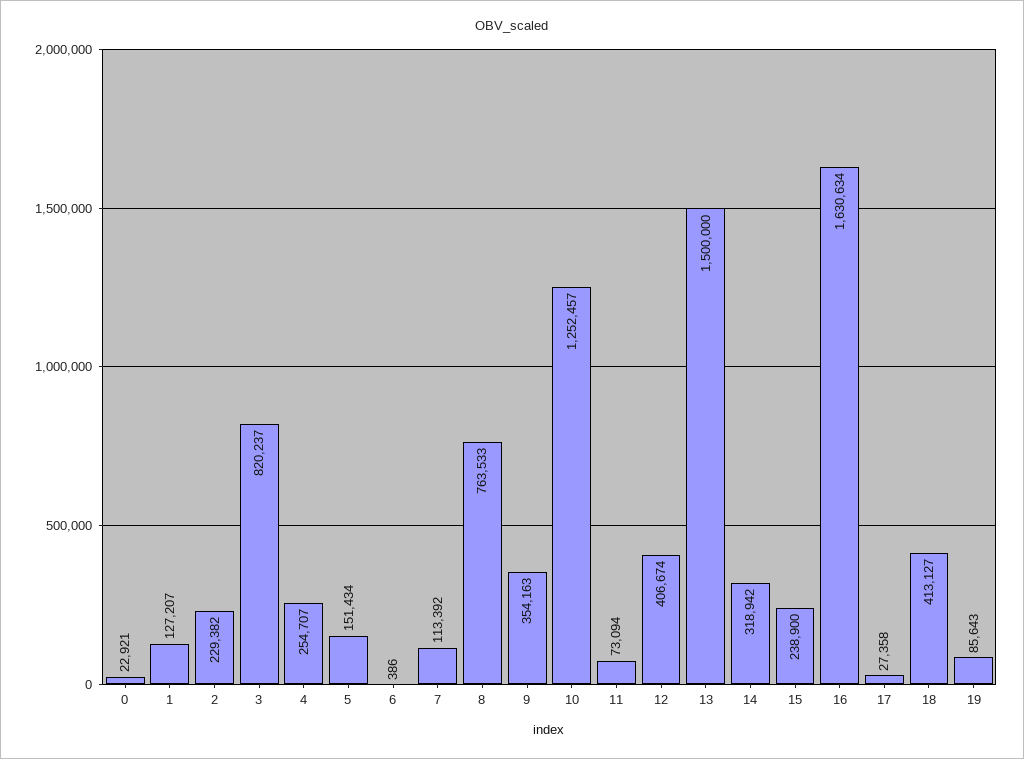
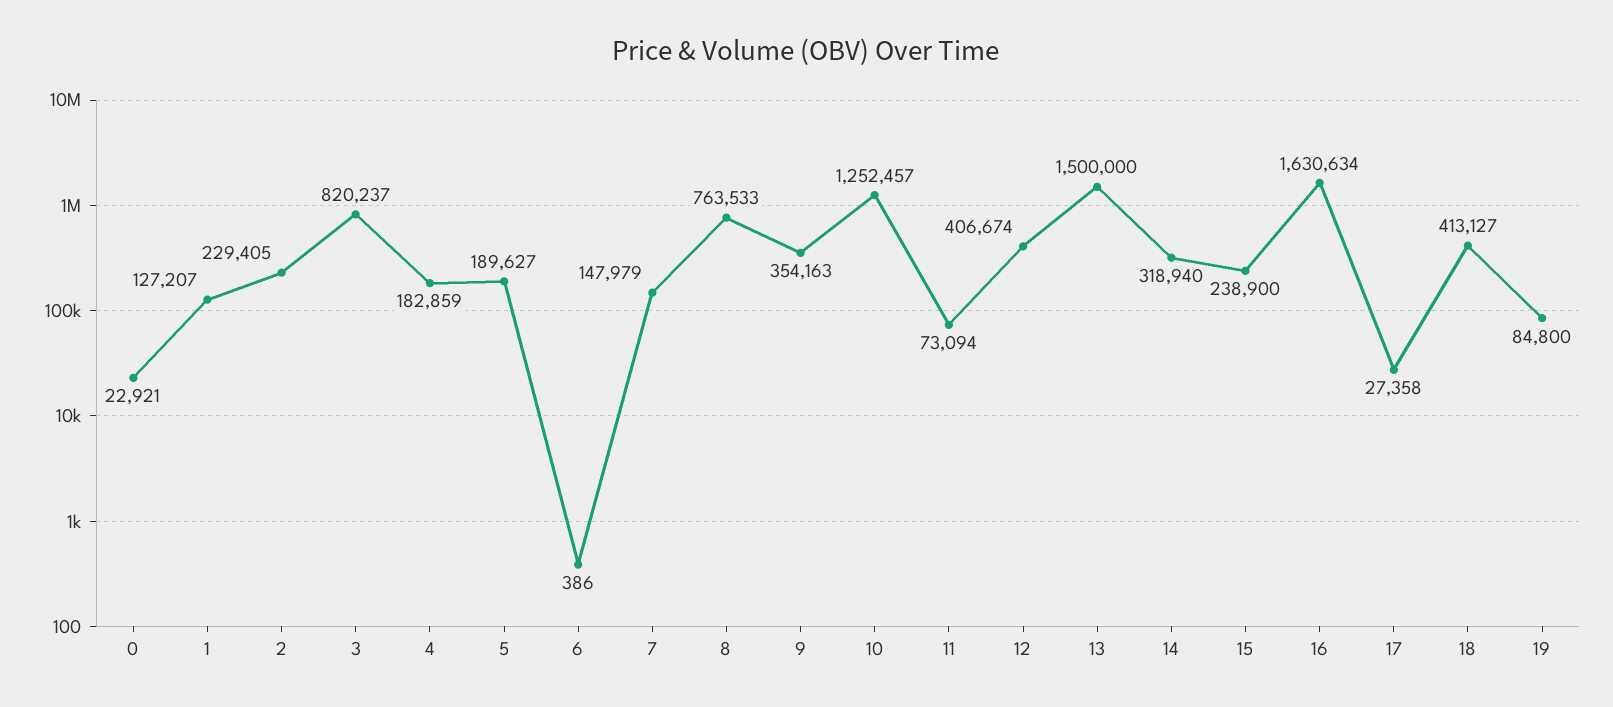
  {
    "0": 22921,
    "1": 127207,
-   "2": 229382,
+   "2": 229405,
    "3": 820237,
-   "4": 254707,
+   "4": 182859,
-   "5": 151434,
+   "5": 189627,
    "6": 386,
-   "7": 113392,
+   "7": 147979,
    "8": 763533,
    "9": 354163,
    "10": 1252457,
    "11": 73094,
    "12": 406674,
    "13": 1500000,
-   "14": 318942,
+   "14": 318940,
    "15": 238900,
    "16": 1630634,
    "17": 27358,
    "18": 413127,
-   "19": 85643
+   "19": 84800
  }

